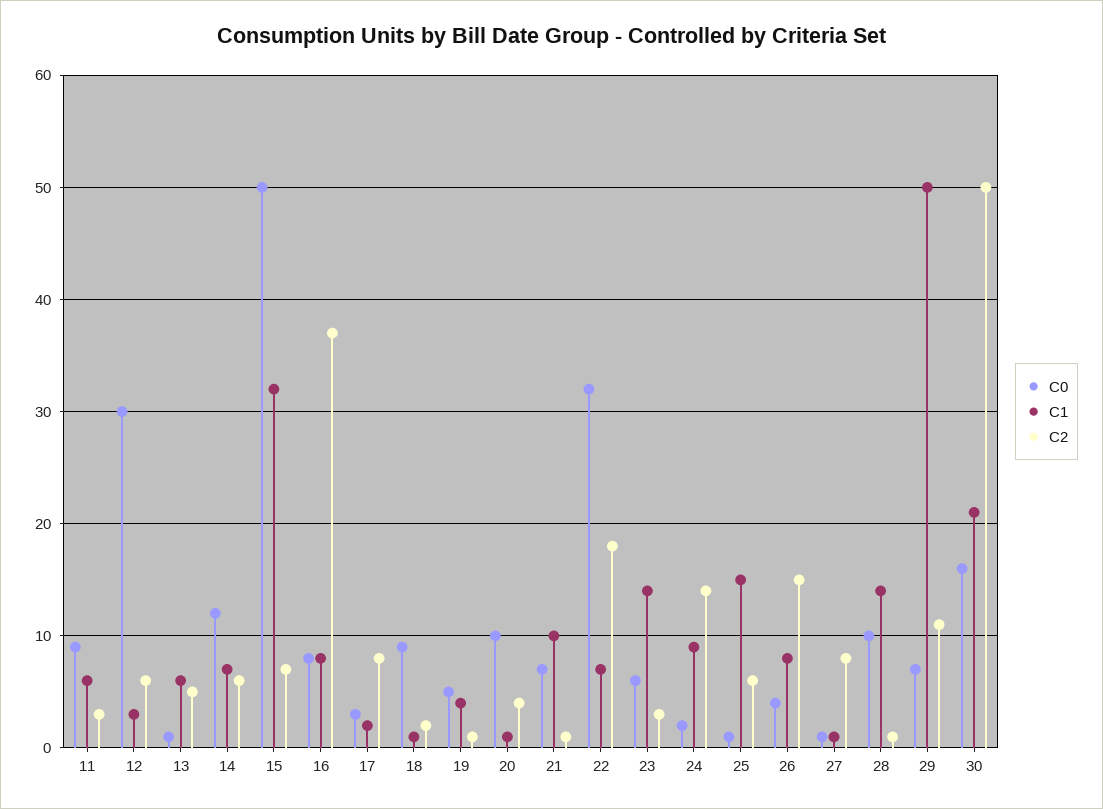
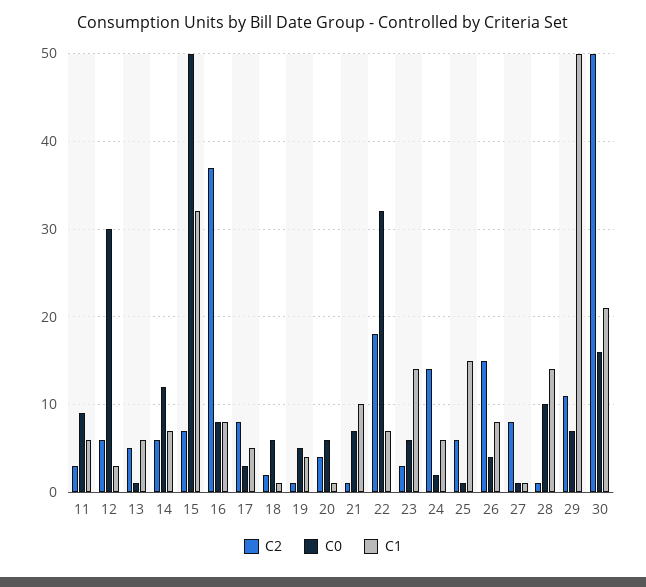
  {
    "C0": {
      "11": 9,
      "12": 30,
      "13": 1,
      "14": 12,
      "15": 50,
      "16": 8,
      "17": 3,
-     "18": 9,
+     "18": 6,
      "19": 5,
-     "20": 10,
+     "20": 6,
      "21": 7,
      "22": 32,
      "23": 6,
      "24": 2,
      "25": 1,
      "26": 4,
      "27": 1,
      "28": 10,
      "29": 7,
      "30": 16
    },
    "C1": {
      "11": 6,
      "12": 3,
      "13": 6,
      "14": 7,
      "15": 32,
      "16": 8,
-     "17": 2,
+     "17": 5,
      "18": 1,
      "19": 4,
      "20": 1,
      "21": 10,
      "22": 7,
      "23": 14,
-     "24": 9,
+     "24": 6,
      "25": 15,
      "26": 8,
      "27": 1,
      "28": 14,
      "29": 50,
      "30": 21
    },
    "C2": {
      "11": 3,
      "12": 6,
      "13": 5,
      "14": 6,
      "15": 7,
      "16": 37,
      "17": 8,
      "18": 2,
      "19": 1,
      "20": 4,
      "21": 1,
      "22": 18,
      "23": 3,
      "24": 14,
      "25": 6,
      "26": 15,
      "27": 8,
      "28": 1,
      "29": 11,
      "30": 50
    }
  }

